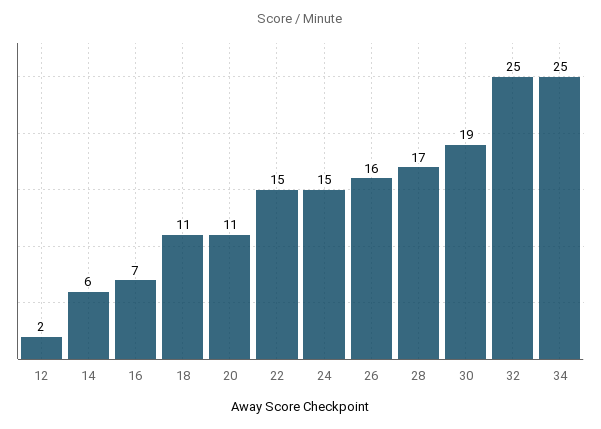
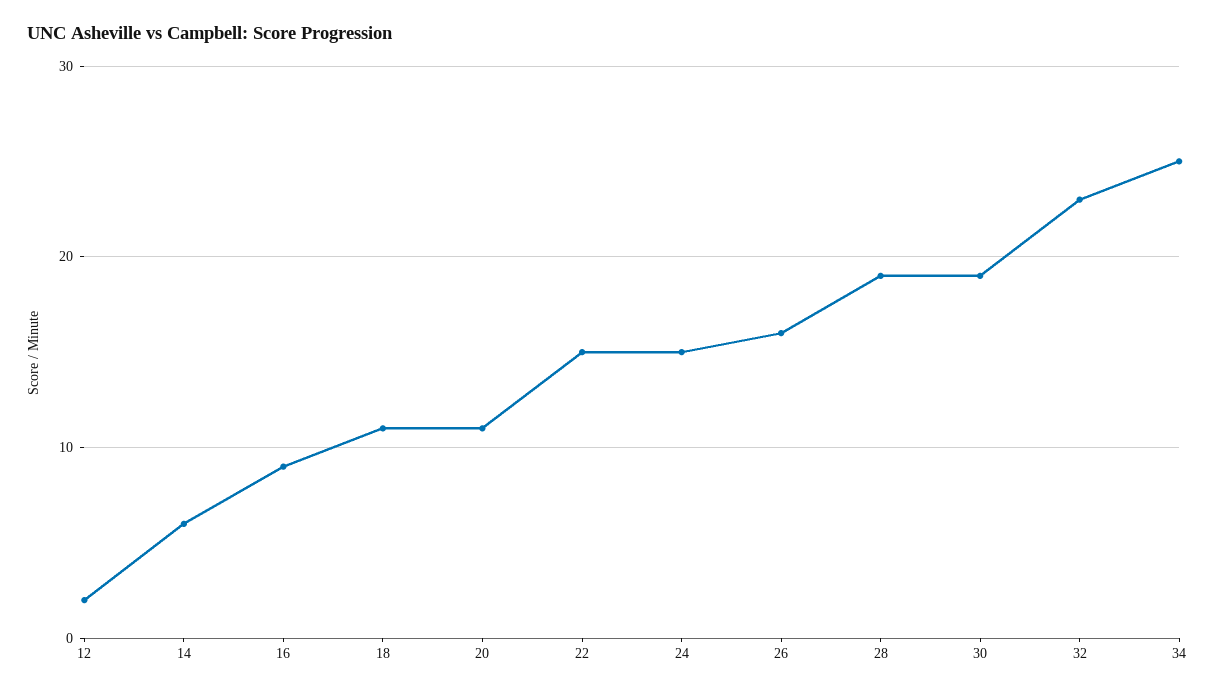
  {
    "12": 2,
    "14": 6,
-   "16": 7,
+   "16": 9,
    "18": 11,
    "20": 11,
    "22": 15,
    "24": 15,
    "26": 16,
-   "28": 17,
+   "28": 19,
    "30": 19,
-   "32": 25,
+   "32": 23,
    "34": 25
  }

